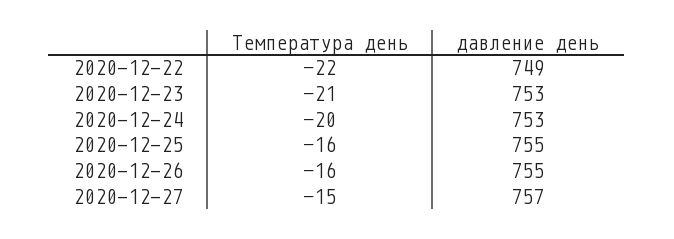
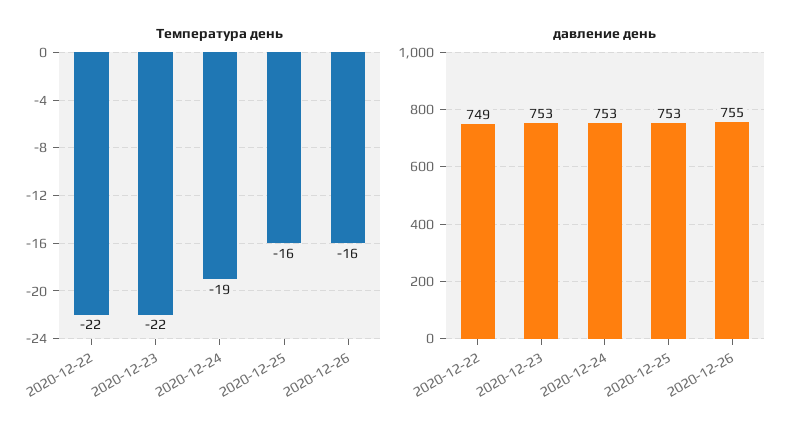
  {
    "Температура день": {
      "2020-12-22": -22,
-     "2020-12-23": -21,
+     "2020-12-23": -22,
-     "2020-12-24": -20,
+     "2020-12-24": -19,
      "2020-12-25": -16,
-     "2020-12-26": -16,
+     "2020-12-26": -16
-     "2020-12-27": -15
    },
    "давление день": {
      "2020-12-22": 749,
      "2020-12-23": 753,
      "2020-12-24": 753,
-     "2020-12-25": 755,
+     "2020-12-25": 753,
-     "2020-12-26": 755,
+     "2020-12-26": 755
-     "2020-12-27": 757
    }
  }

